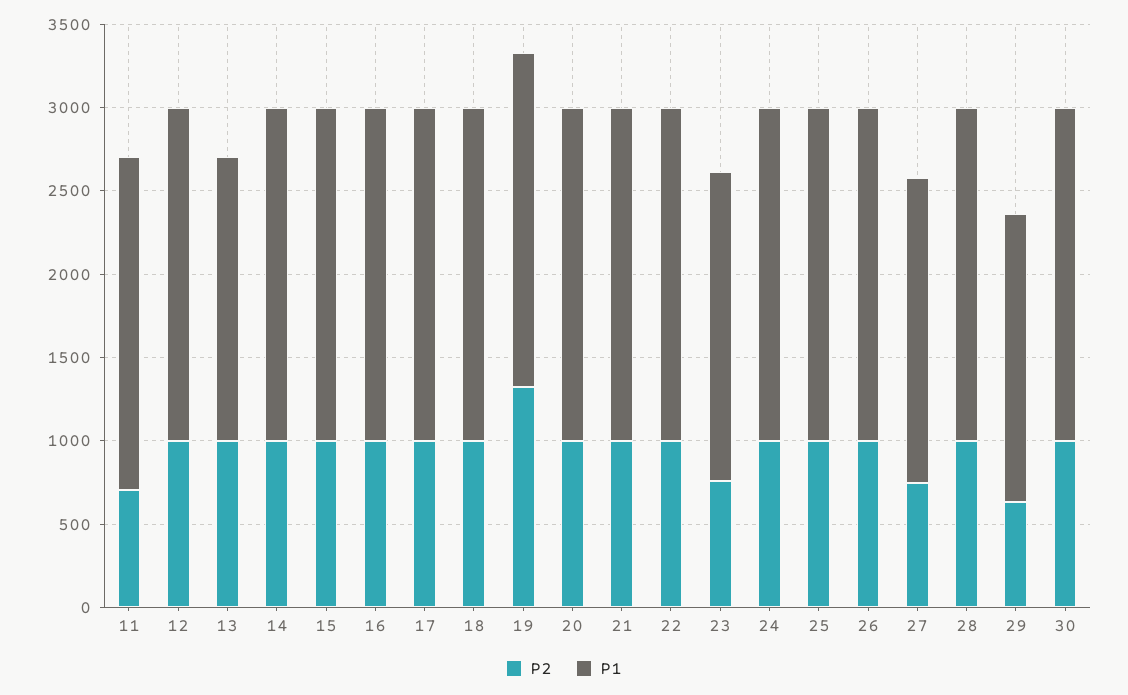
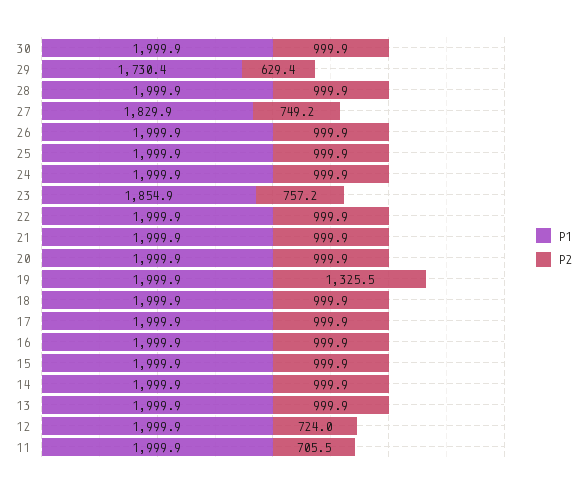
  {
    "P2": {
      "11": 705.5,
-     "12": 1000,
+     "12": 724,
      "13": 999.9,
      "14": 999.9,
      "15": 999.9,
      "16": 999.9,
      "17": 999.9,
      "18": 999.9,
      "19": 1325.5,
      "20": 999.9,
      "21": 999.9,
      "22": 999.9,
      "23": 757.2,
      "24": 999.9,
      "25": 999.9,
      "26": 999.9,
      "27": 749.2,
      "28": 999.9,
      "29": 629.4,
      "30": 999.9
    },
    "P1": {
      "11": 1999.9,
      "12": 1999.9,
-     "13": 1700,
+     "13": 1999.9,
      "14": 1999.9,
      "15": 1999.9,
      "16": 1999.9,
      "17": 1999.9,
      "18": 1999.9,
      "19": 1999.9,
      "20": 1999.9,
      "21": 1999.9,
      "22": 1999.9,
      "23": 1854.9,
      "24": 1999.9,
      "25": 1999.9,
      "26": 1999.9,
      "27": 1829.9,
      "28": 1999.9,
      "29": 1730.4,
      "30": 1999.9
    }
  }

